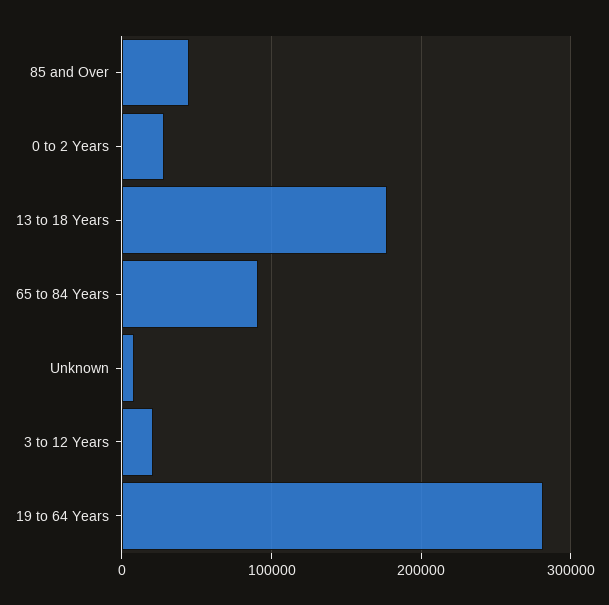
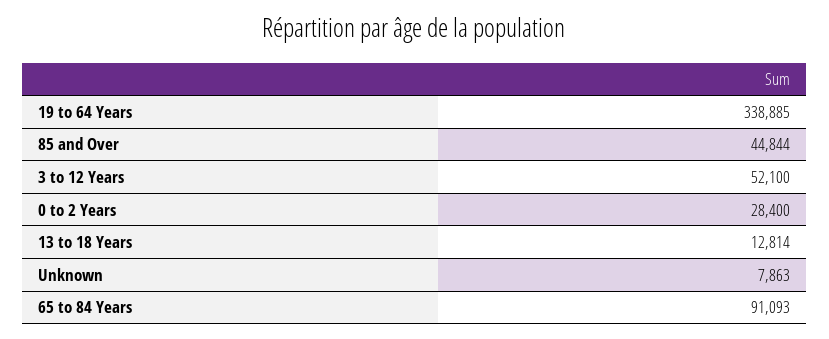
  {
    "85 and Over": 44844,
    "0 to 2 Years": 28400,
-   "13 to 18 Years": 180000,
+   "13 to 18 Years": 12814,
    "65 to 84 Years": 91093,
    "Unknown": 7863,
-   "3 to 12 Years": 20000,
+   "3 to 12 Years": 52100,
-   "19 to 64 Years": 280000
+   "19 to 64 Years": 338885
  }

